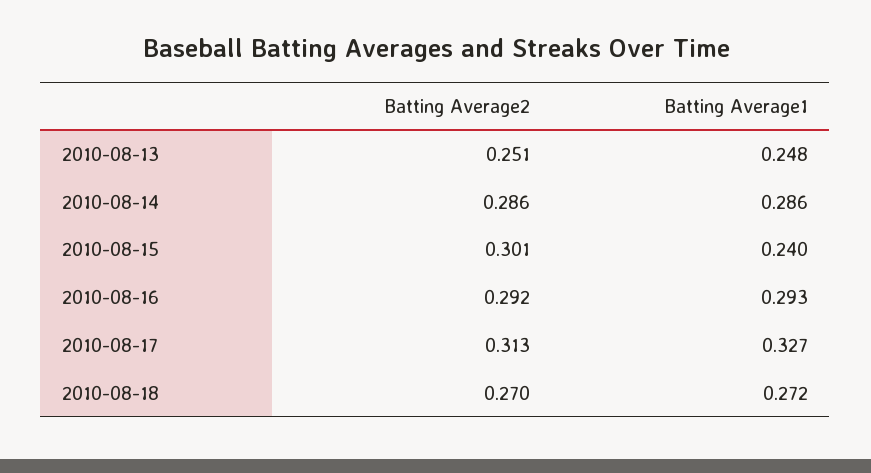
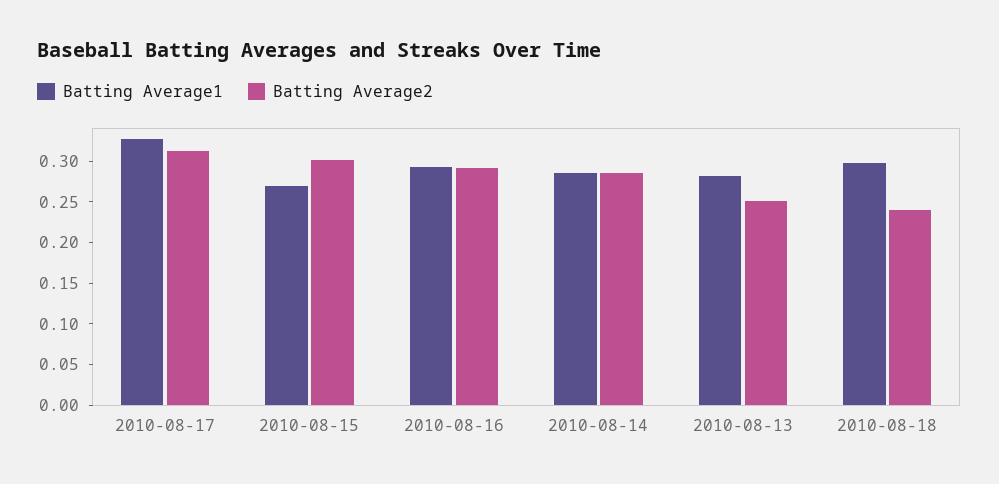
  {
    "Batting Average2": {
      "2010-08-13": 0.251,
      "2010-08-14": 0.286,
      "2010-08-15": 0.301,
      "2010-08-16": 0.292,
      "2010-08-17": 0.313,
-     "2010-08-18": 0.27
+     "2010-08-18": 0.24
    },
    "Batting Average1": {
-     "2010-08-13": 0.248,
+     "2010-08-13": 0.28,
      "2010-08-14": 0.286,
-     "2010-08-15": 0.24,
+     "2010-08-15": 0.27,
      "2010-08-16": 0.293,
      "2010-08-17": 0.327,
-     "2010-08-18": 0.272
+     "2010-08-18": 0.3
    }
  }

